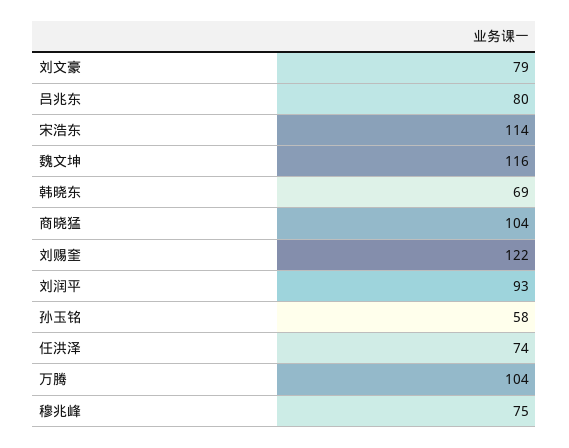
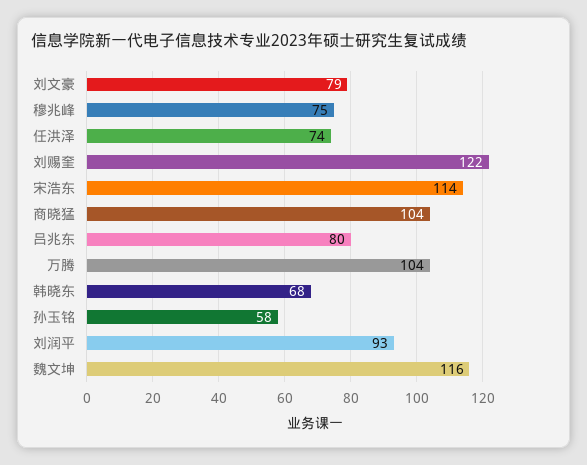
  {
    "刘文豪": 79,
    "吕兆东": 80,
    "宋浩东": 114,
    "魏文坤": 116,
-   "韩晓东": 69,
+   "韩晓东": 68,
    "商晓猛": 104,
    "刘赐奎": 122,
    "刘润平": 93,
    "孙玉铭": 58,
    "任洪泽": 74,
    "万腾": 104,
    "穆兆峰": 75
  }

